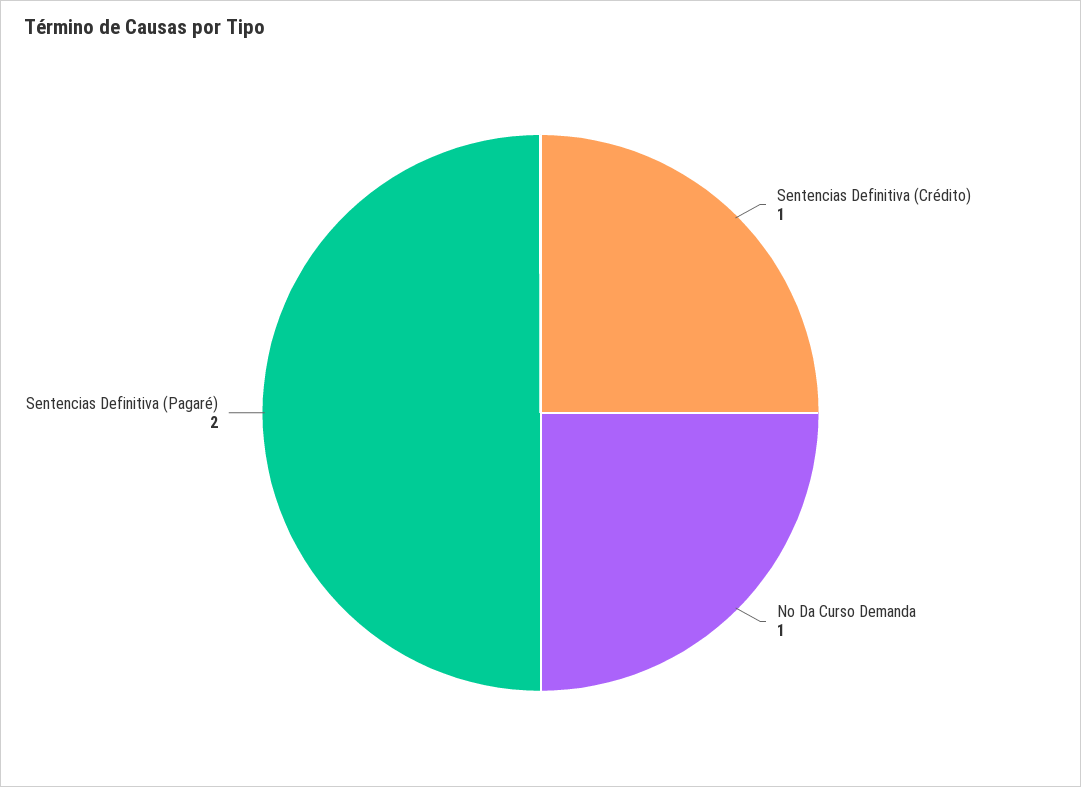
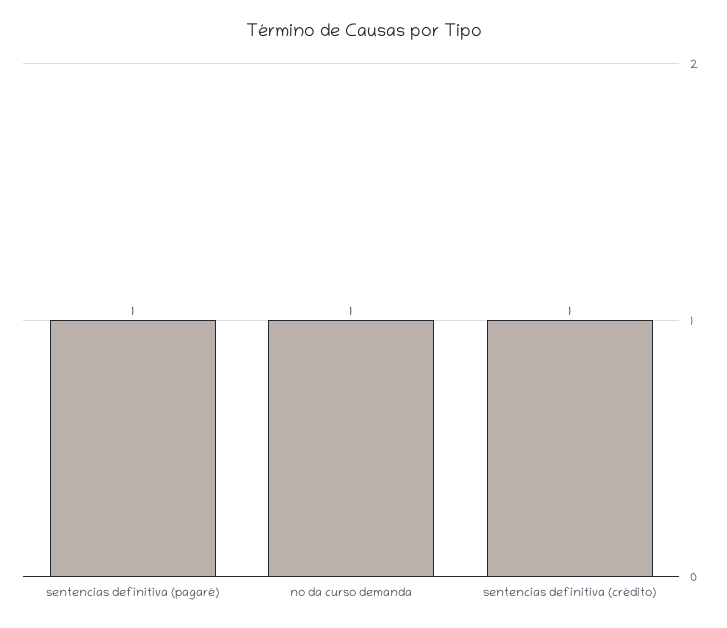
  {
    "Sentencias Definitiva (Crédito)": 1,
    "No Da Curso Demanda": 1,
-   "Sentencias Definitiva (Pagaré)": 2
+   "Sentencias Definitiva (Pagaré)": 1
  }

